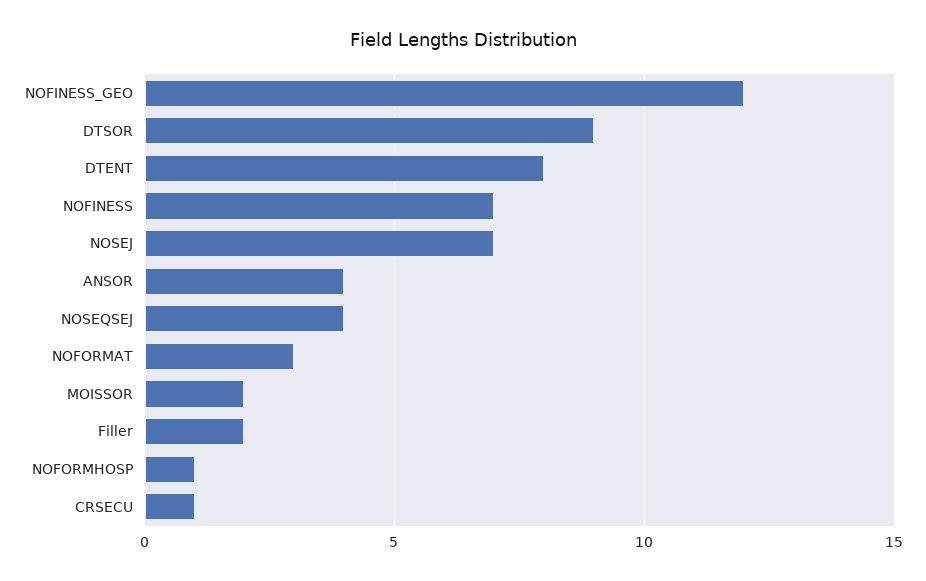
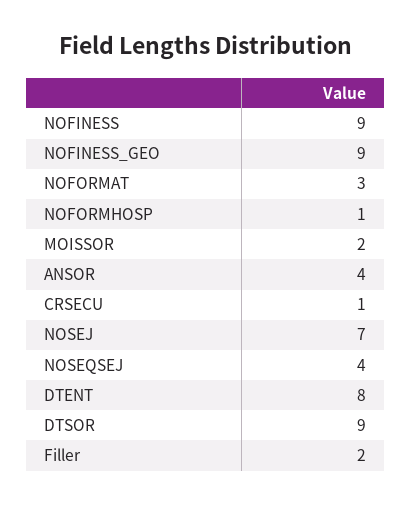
  {
-   "NOFINESS_GEO": 12,
+   "NOFINESS_GEO": 9,
    "DTSOR": 9,
    "DTENT": 8,
-   "NOFINESS": 7,
+   "NOFINESS": 9,
    "NOSEJ": 7,
    "ANSOR": 4,
    "NOSEQSEJ": 4,
    "NOFORMAT": 3,
    "MOISSOR": 2,
    "Filler": 2,
    "NOFORMHOSP": 1,
    "CRSECU": 1
  }

